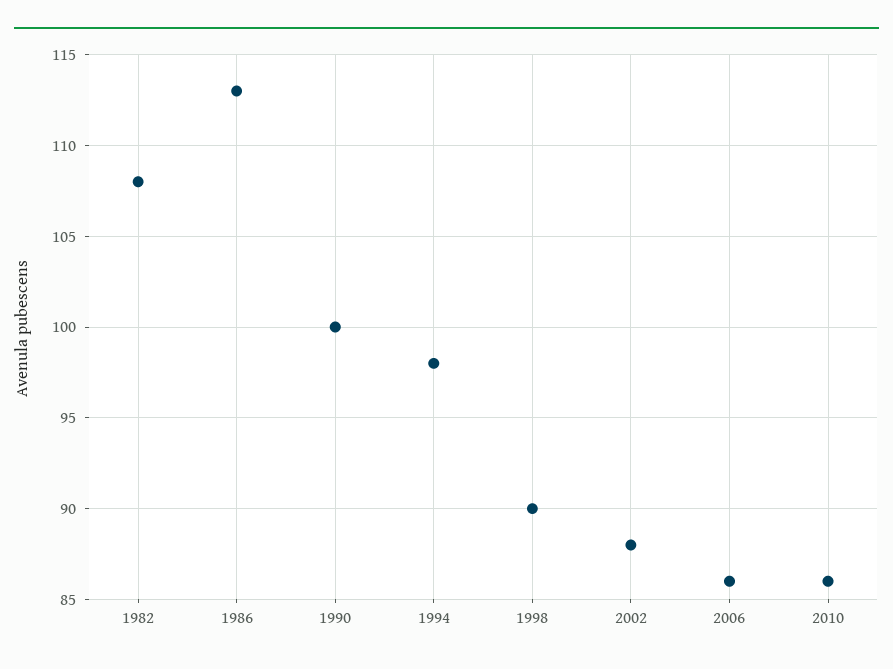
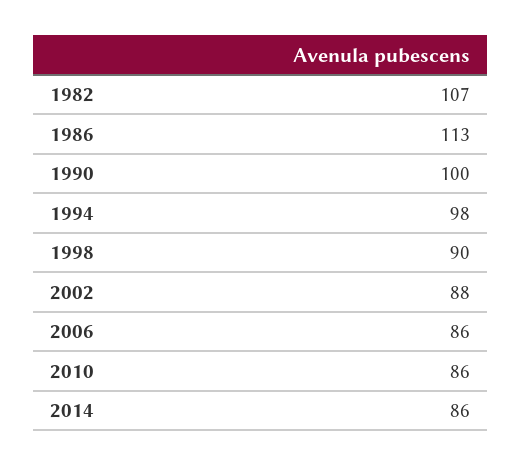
  {
-   "1982": 108,
+   "1982": 107,
    "1986": 113,
    "1990": 100,
    "1994": 98,
    "1998": 90,
    "2002": 88,
    "2006": 86,
-   "2010": 86
+   "2010": 86,
+   "2014": 86
  }

